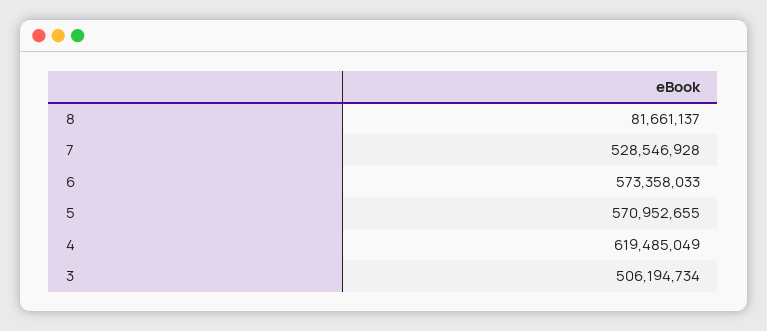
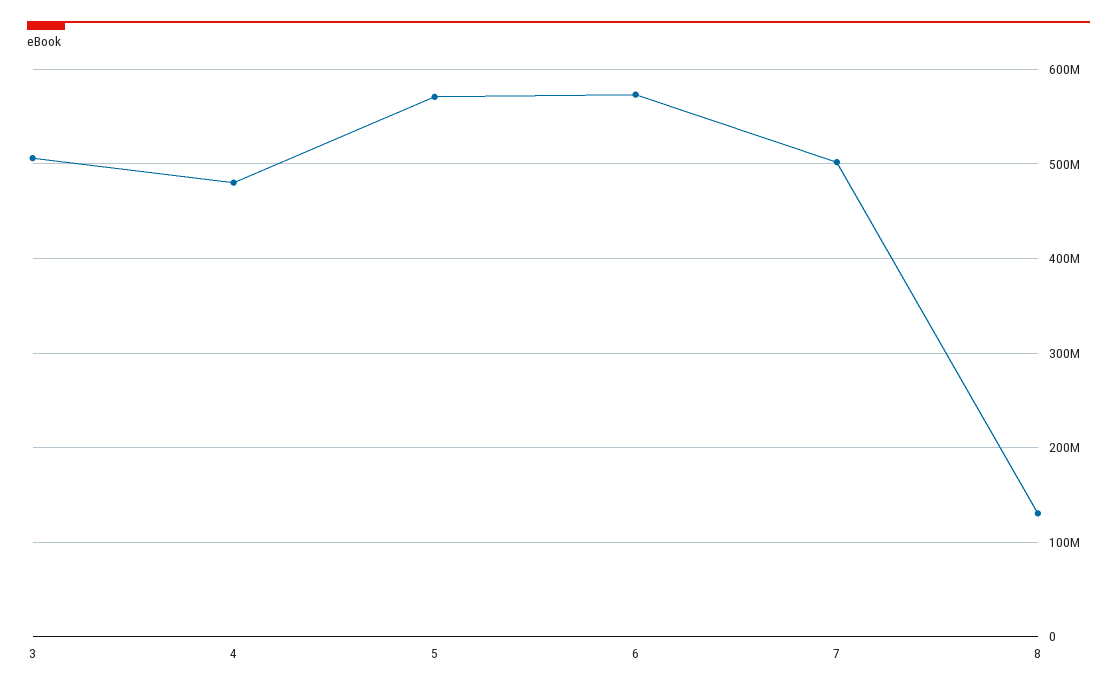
  {
-   "8": 81661137,
+   "8": 130000000,
-   "7": 528546928,
+   "7": 500000000,
    "6": 573358033,
    "5": 570952655,
-   "4": 619485049,
+   "4": 480000000,
    "3": 506194734
  }

